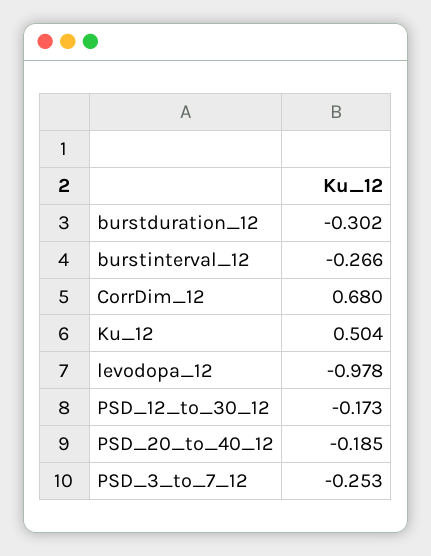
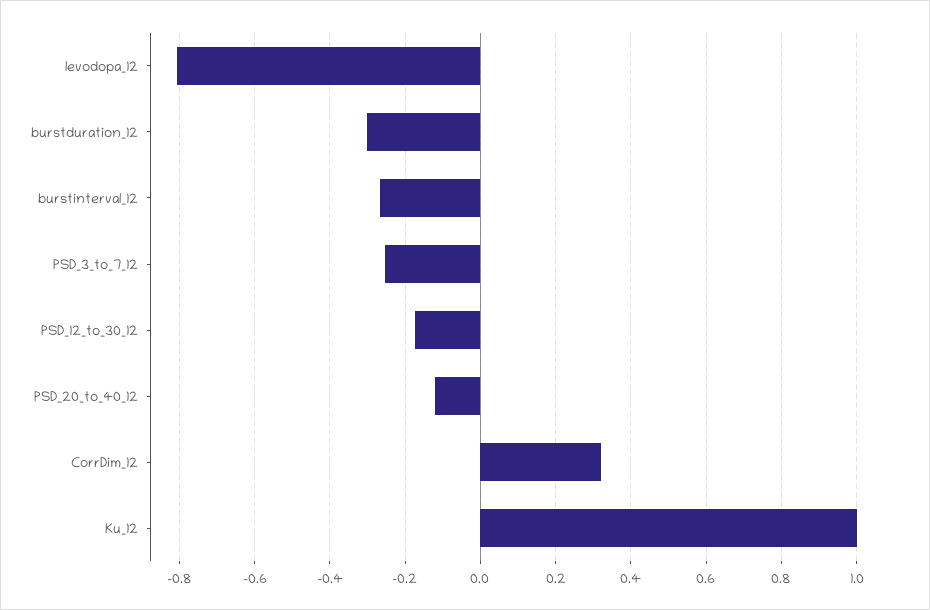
  {
    "burstduration_12": -0.302,
    "burstinterval_12": -0.266,
-   "CorrDim_12": 0.68,
+   "CorrDim_12": 0.32,
-   "Ku_12": 0.504,
+   "Ku_12": 1,
-   "levodopa_12": -0.978,
+   "levodopa_12": -0.8,
    "PSD_12_to_30_12": -0.173,
-   "PSD_20_to_40_12": -0.185,
+   "PSD_20_to_40_12": -0.12,
    "PSD_3_to_7_12": -0.253
  }

